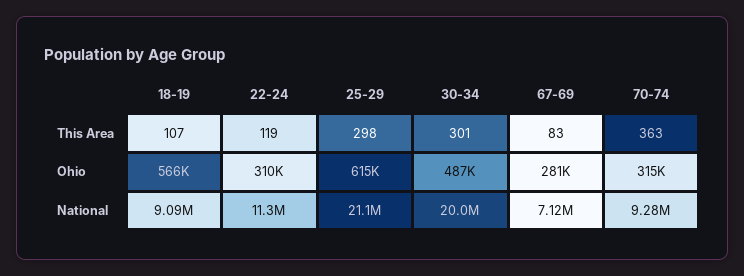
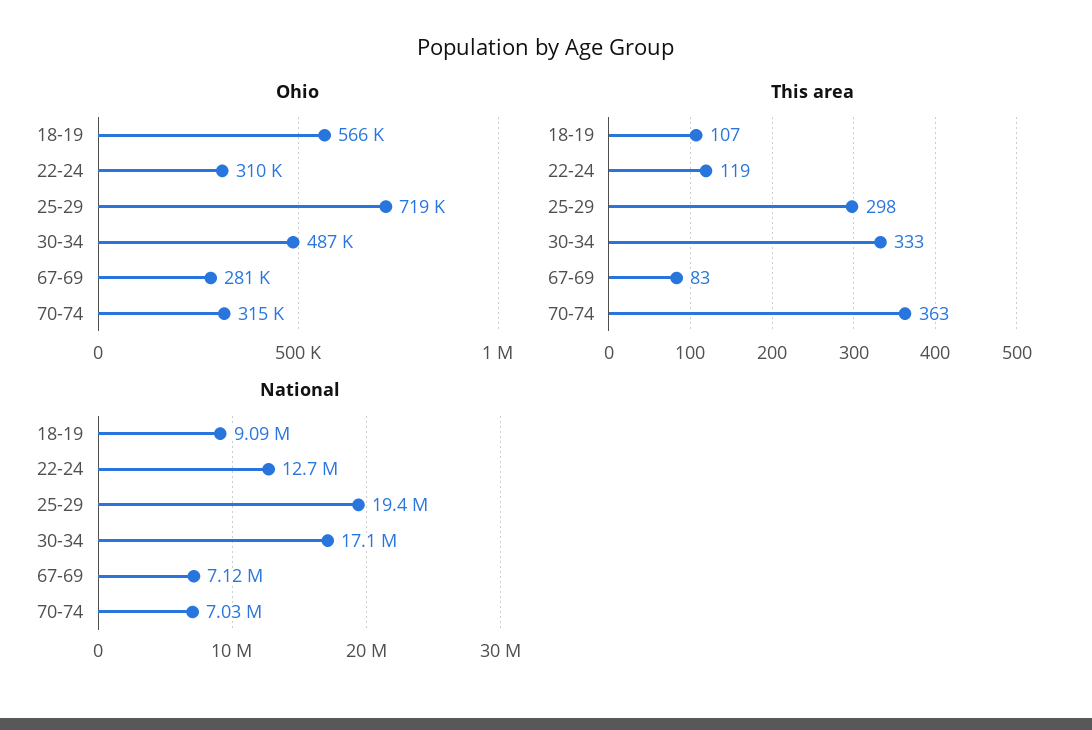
  {
    "This Area": {
      "18-19": 107,
      "22-24": 119,
      "25-29": 298,
-     "30-34": 301,
+     "30-34": 333,
      "67-69": 83,
      "70-74": 363
    },
    "Ohio": {
      "18-19": 566000,
      "22-24": 310000,
-     "25-29": 615000,
+     "25-29": 719000,
      "30-34": 487000,
      "67-69": 281000,
      "70-74": 315000
    },
    "National": {
      "18-19": 9090000,
-     "22-24": 11300000,
+     "22-24": 12700000,
-     "25-29": 21100000,
+     "25-29": 19400000,
-     "30-34": 20000000,
+     "30-34": 17100000,
      "67-69": 7120000,
-     "70-74": 9280000
+     "70-74": 7030000
    }
  }

